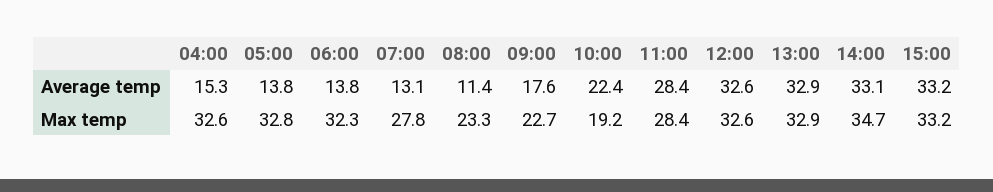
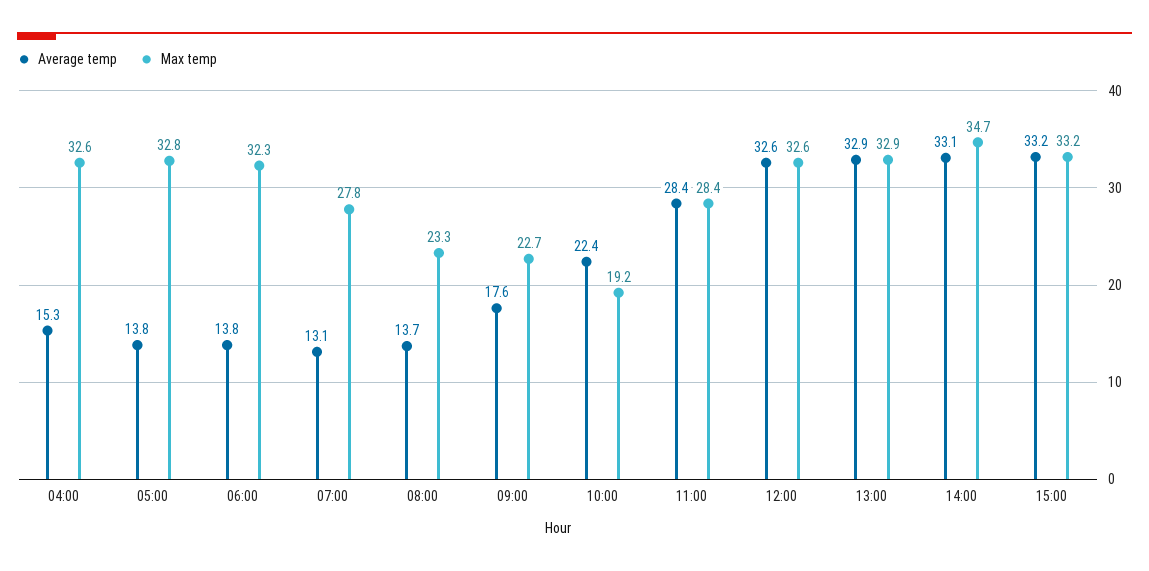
  {
    "Average temp": {
      "04:00": 15.3,
      "05:00": 13.8,
      "06:00": 13.8,
      "07:00": 13.1,
-     "08:00": 11.4,
+     "08:00": 13.7,
      "09:00": 17.6,
      "10:00": 22.4,
      "11:00": 28.4,
      "12:00": 32.6,
      "13:00": 32.9,
      "14:00": 33.1,
      "15:00": 33.2
    },
    "Max temp": {
      "04:00": 32.6,
      "05:00": 32.8,
      "06:00": 32.3,
      "07:00": 27.8,
      "08:00": 23.3,
      "09:00": 22.7,
      "10:00": 19.2,
      "11:00": 28.4,
      "12:00": 32.6,
      "13:00": 32.9,
      "14:00": 34.7,
      "15:00": 33.2
    }
  }

